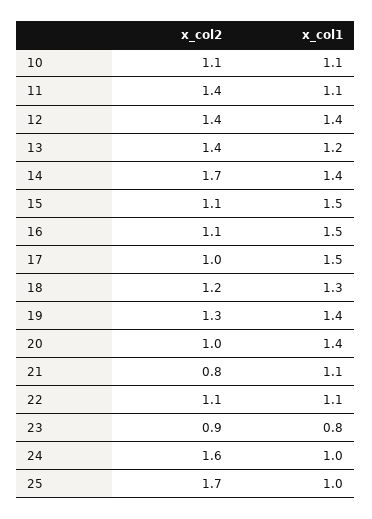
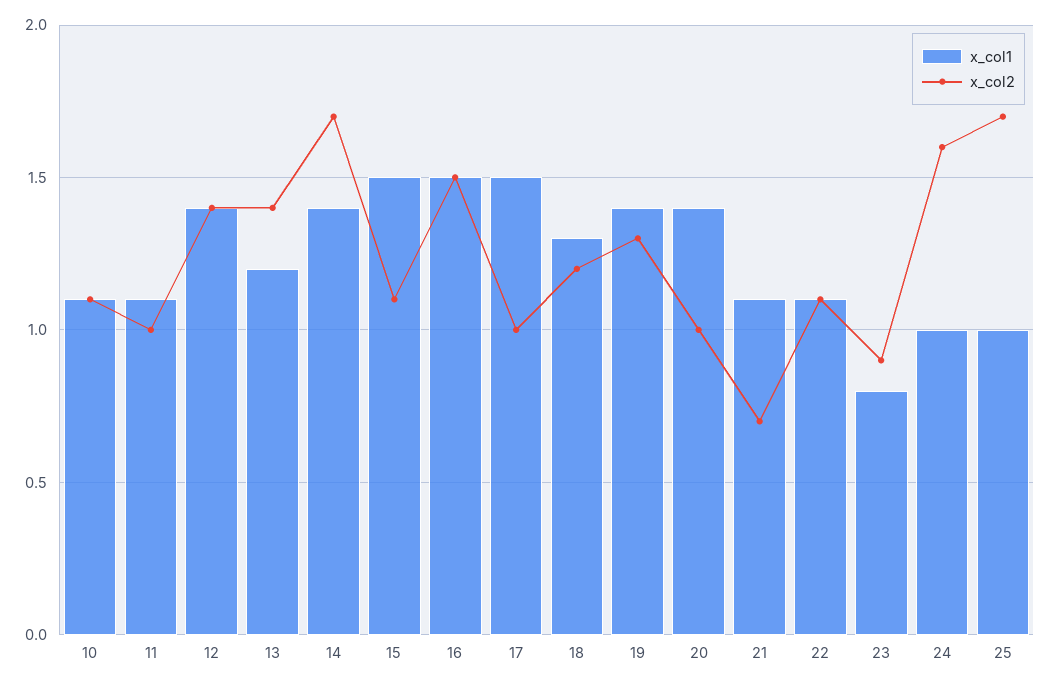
  {
    "x_col2": {
      "10": 1.1,
-     "11": 1.4,
+     "11": 1,
      "12": 1.4,
      "13": 1.4,
      "14": 1.7,
      "15": 1.1,
-     "16": 1.1,
+     "16": 1.5,
      "17": 1,
      "18": 1.2,
      "19": 1.3,
      "20": 1,
-     "21": 0.8,
+     "21": 0.7,
      "22": 1.1,
      "23": 0.9,
      "24": 1.6,
      "25": 1.7
    },
    "x_col1": {
      "10": 1.1,
      "11": 1.1,
      "12": 1.4,
      "13": 1.2,
      "14": 1.4,
      "15": 1.5,
      "16": 1.5,
      "17": 1.5,
      "18": 1.3,
      "19": 1.4,
      "20": 1.4,
      "21": 1.1,
      "22": 1.1,
      "23": 0.8,
      "24": 1,
      "25": 1
    }
  }

